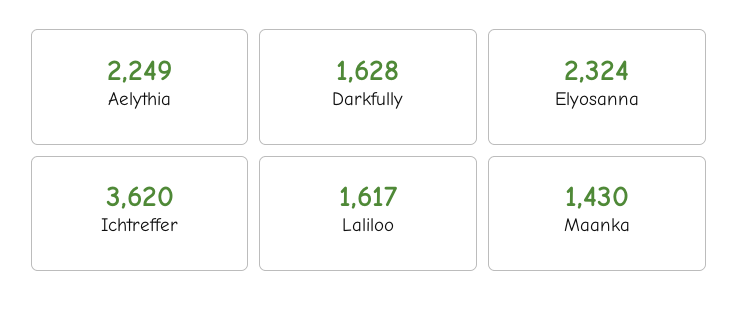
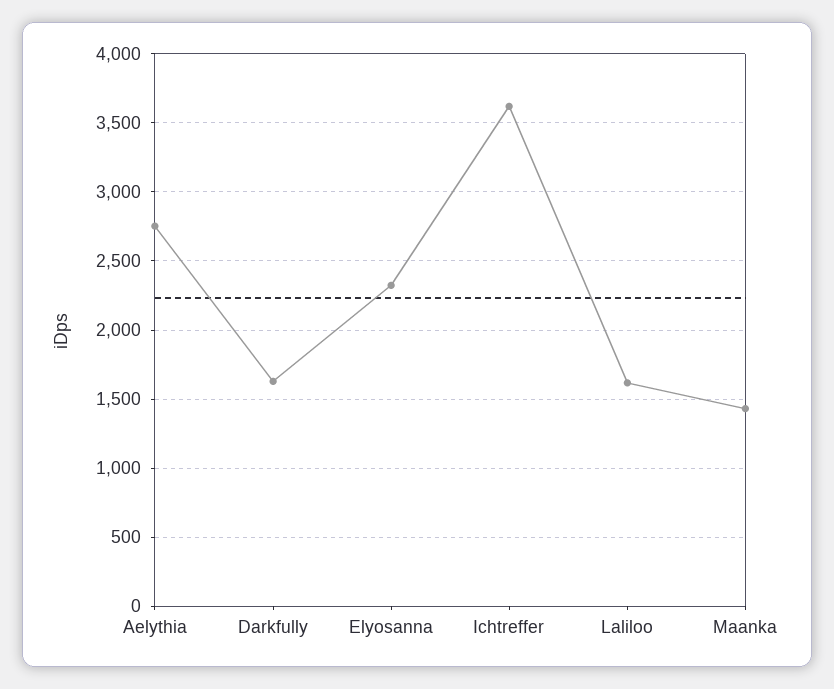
  {
-   "Aelythia": 2249,
+   "Aelythia": 2750,
    "Darkfully": 1628,
    "Elyosanna": 2324,
    "Ichtreffer": 3620,
    "Laliloo": 1617,
    "Maanka": 1430
  }

